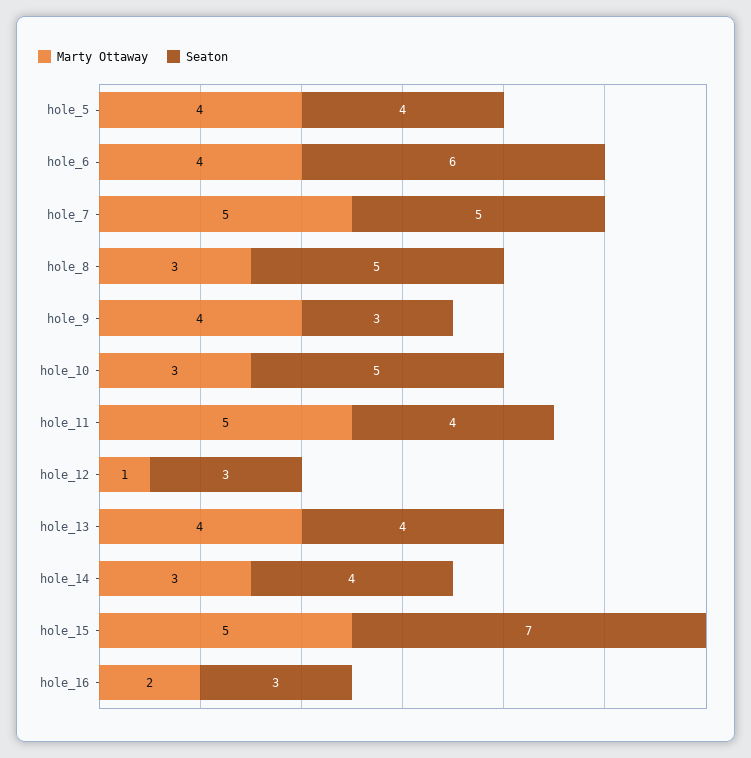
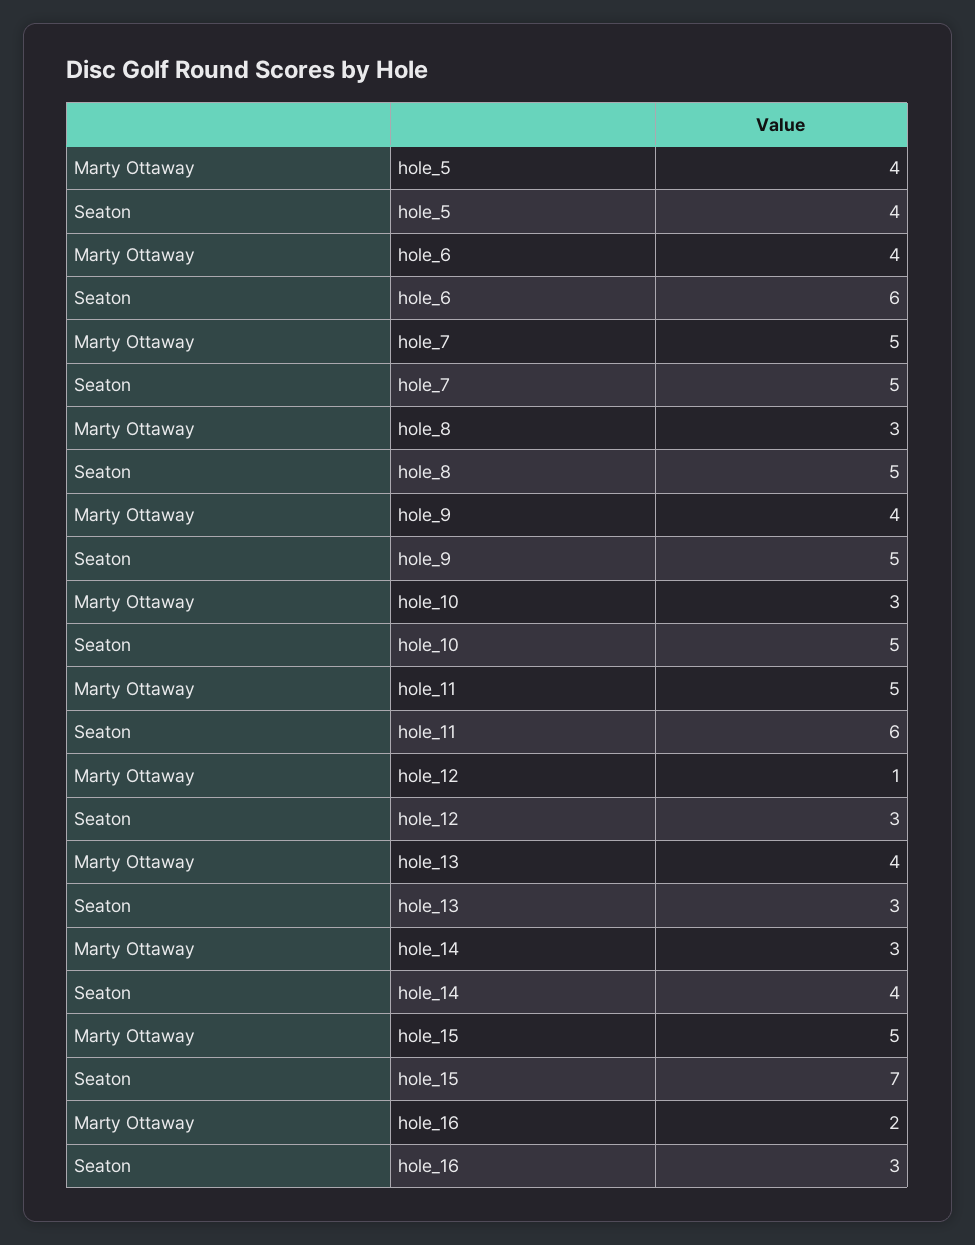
  {
    "Marty Ottaway": {
      "hole_5": 4,
      "hole_6": 4,
      "hole_7": 5,
      "hole_8": 3,
      "hole_9": 4,
      "hole_10": 3,
      "hole_11": 5,
      "hole_12": 1,
      "hole_13": 4,
      "hole_14": 3,
      "hole_15": 5,
      "hole_16": 2
    },
    "Seaton": {
      "hole_5": 4,
      "hole_6": 6,
      "hole_7": 5,
      "hole_8": 5,
-     "hole_9": 3,
+     "hole_9": 5,
      "hole_10": 5,
-     "hole_11": 4,
+     "hole_11": 6,
      "hole_12": 3,
-     "hole_13": 4,
+     "hole_13": 3,
      "hole_14": 4,
      "hole_15": 7,
      "hole_16": 3
    }
  }

